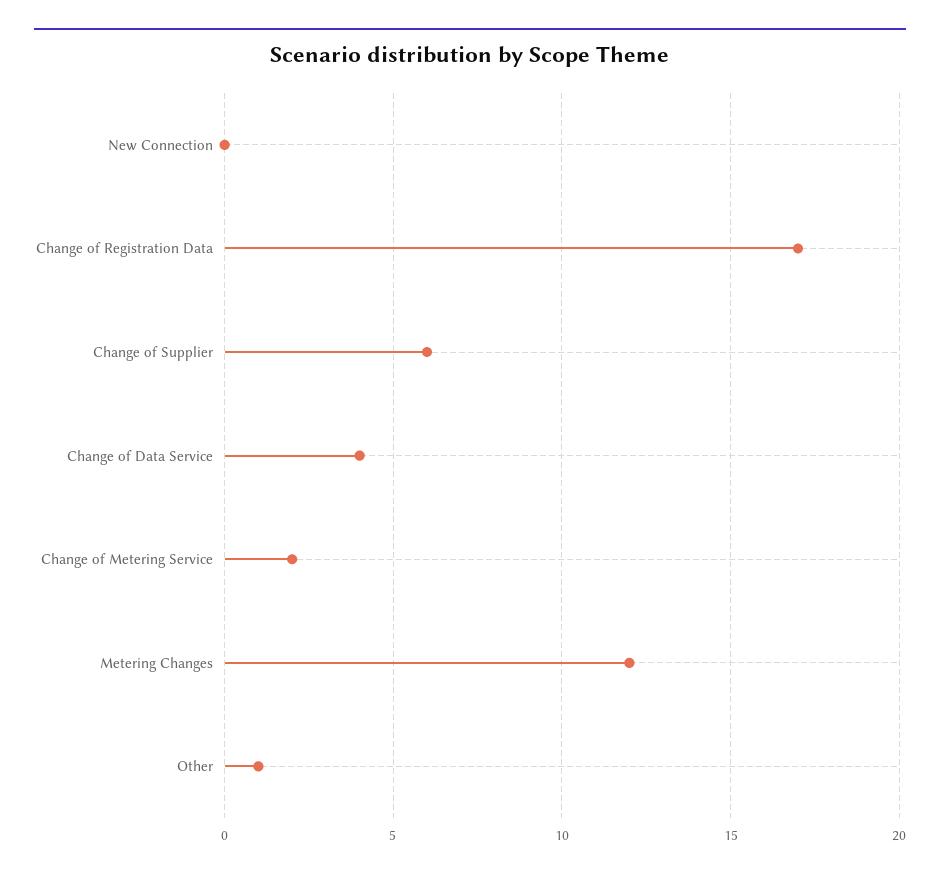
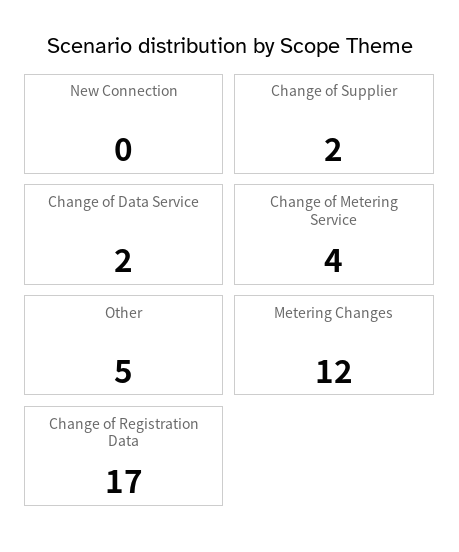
  {
    "New Connection": 0,
    "Change of Registration Data": 17,
-   "Change of Supplier": 6,
+   "Change of Supplier": 2,
-   "Change of Data Service": 4,
+   "Change of Data Service": 2,
-   "Change of Metering Service": 2,
+   "Change of Metering Service": 4,
    "Metering Changes": 12,
-   "Other": 1
+   "Other": 5
  }

